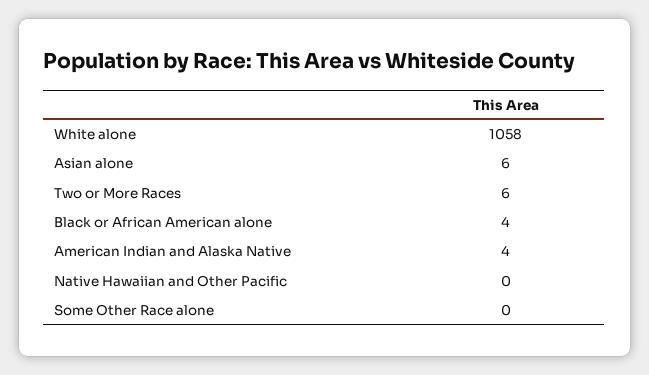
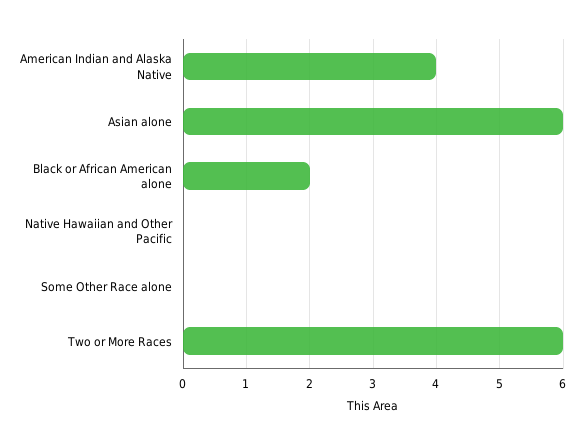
  {
-   "White alone": 1058,
    "Asian alone": 6,
    "Two or More Races": 6,
-   "Black or African American alone": 4,
+   "Black or African American alone": 2,
    "American Indian and Alaska Native": 4,
    "Native Hawaiian and Other Pacific": 0,
    "Some Other Race alone": 0
  }

